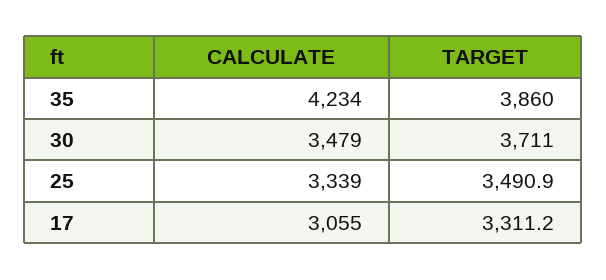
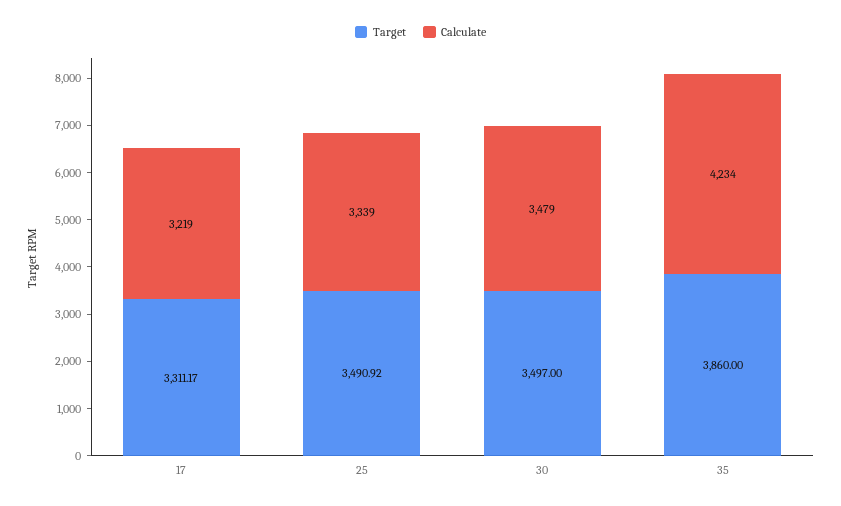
  {
    "CALCULATE": {
      "35": 4234,
      "30": 3479,
      "25": 3339,
-     "17": 3055
+     "17": 3219
    },
    "TARGET": {
      "35": 3860,
-     "30": 3711,
+     "30": 3497,
      "25": 3490.92,
      "17": 3311.17
    }
  }

